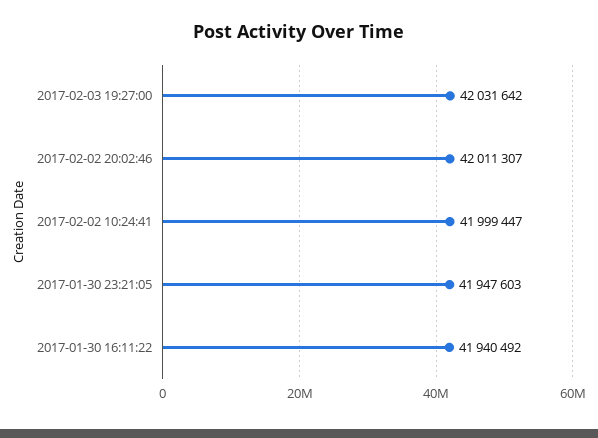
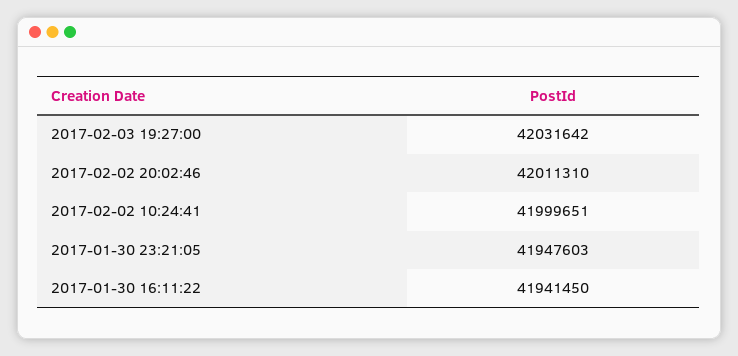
  {
    "2017-02-03 19:27:00": 42031642,
-   "2017-02-02 20:02:46": 42011307,
+   "2017-02-02 20:02:46": 42011310,
-   "2017-02-02 10:24:41": 41999447,
+   "2017-02-02 10:24:41": 41999651,
    "2017-01-30 23:21:05": 41947603,
-   "2017-01-30 16:11:22": 41940492
+   "2017-01-30 16:11:22": 41941450
  }

